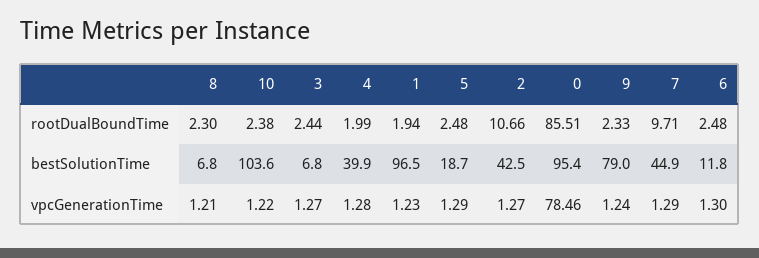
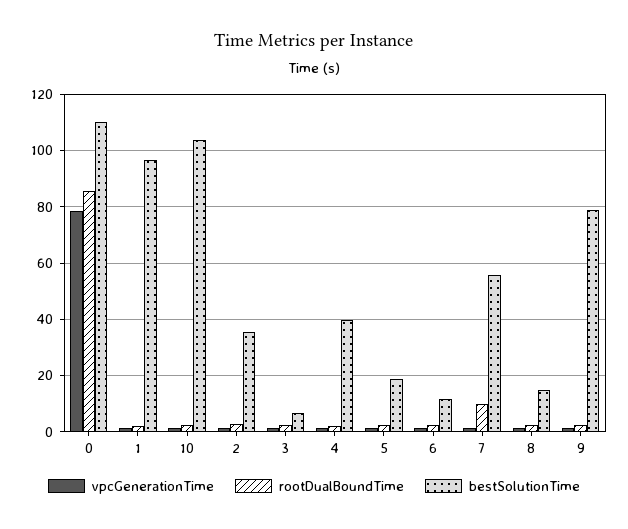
  {
    "rootDualBoundTime": {
      "8": 2.3,
      "10": 2.38,
      "3": 2.44,
      "4": 1.99,
      "1": 1.94,
      "5": 2.48,
-     "2": 10.66,
+     "2": 2.5,
      "0": 85.51,
      "9": 2.33,
      "7": 9.71,
      "6": 2.48
    },
    "bestSolutionTime": {
-     "8": 6.8,
+     "8": 15,
      "10": 103.6,
      "3": 6.8,
      "4": 39.9,
      "1": 96.5,
      "5": 18.7,
-     "2": 42.5,
+     "2": 35,
-     "0": 95.4,
+     "0": 110,
      "9": 79,
-     "7": 44.9,
+     "7": 55,
      "6": 11.8
    },
    "vpcGenerationTime": {
      "8": 1.21,
      "10": 1.22,
      "3": 1.27,
      "4": 1.28,
      "1": 1.23,
      "5": 1.29,
      "2": 1.27,
      "0": 78.46,
      "9": 1.24,
      "7": 1.29,
      "6": 1.3
    }
  }

